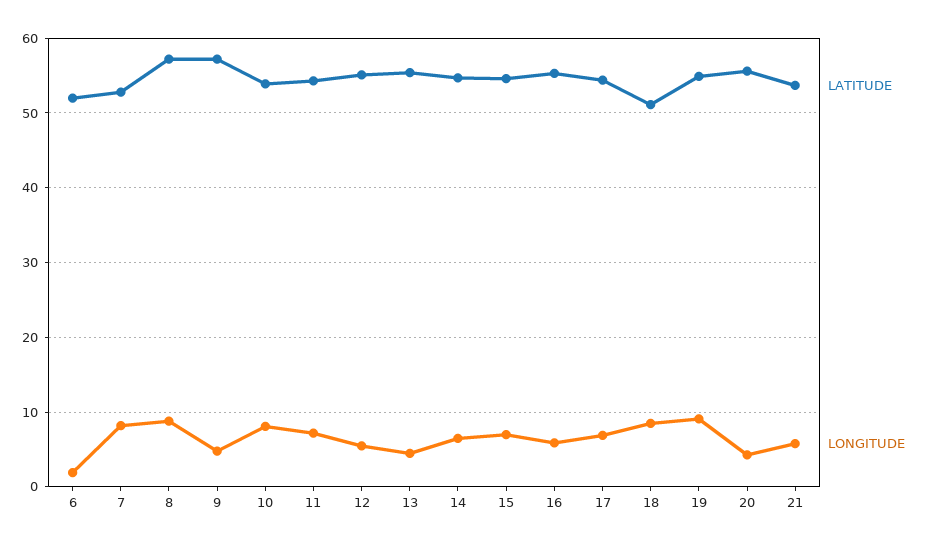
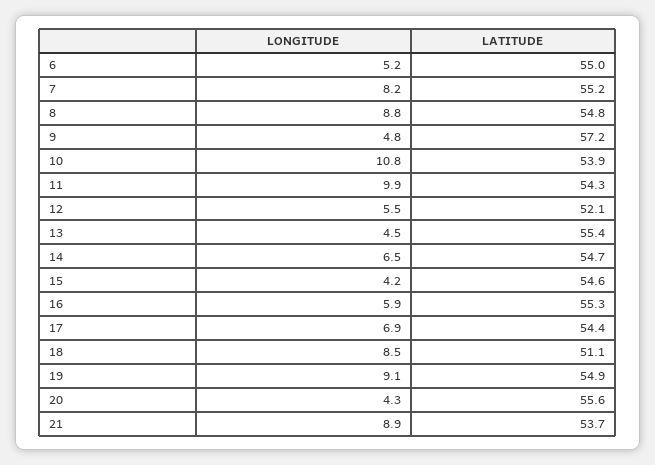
  {
    "LATITUDE": {
-     "6": 52,
+     "6": 55,
-     "7": 53,
+     "7": 55.2,
-     "8": 57,
+     "8": 54.8,
      "9": 57.2,
      "10": 53.9,
      "11": 54.3,
-     "12": 55,
+     "12": 52.1,
      "13": 55.4,
      "14": 54.7,
      "15": 54.6,
      "16": 55.3,
      "17": 54.4,
      "18": 51.1,
      "19": 54.9,
      "20": 55.6,
      "21": 53.7
    },
    "LONGITUDE": {
-     "6": 2,
+     "6": 5.2,
      "7": 8.2,
      "8": 8.8,
      "9": 4.8,
-     "10": 8,
+     "10": 10.8,
-     "11": 7,
+     "11": 9.9,
      "12": 5.5,
      "13": 4.5,
      "14": 6.5,
-     "15": 7,
+     "15": 4.2,
      "16": 5.9,
      "17": 6.9,
      "18": 8.5,
      "19": 9.1,
      "20": 4.3,
-     "21": 6
+     "21": 8.9
    }
  }

